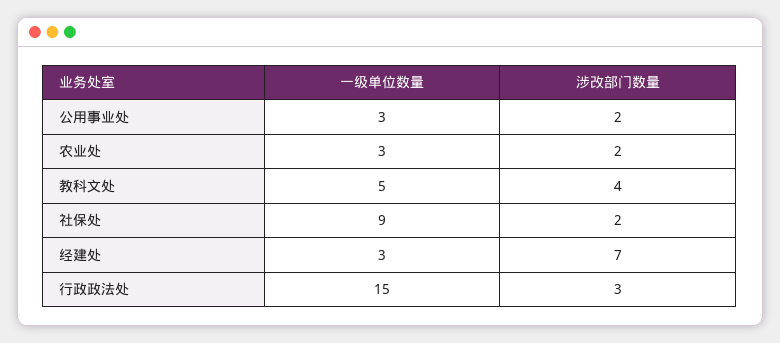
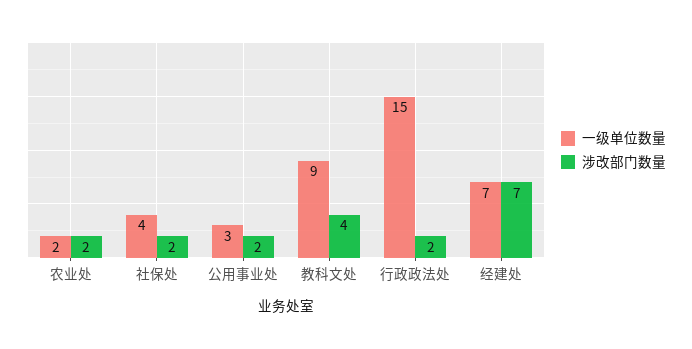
  {
    "一级单位数量": {
      "公用事业处": 3,
-     "农业处": 3,
+     "农业处": 2,
-     "教科文处": 5,
+     "教科文处": 9,
-     "社保处": 9,
+     "社保处": 4,
-     "经建处": 3,
+     "经建处": 7,
      "行政政法处": 15
    },
    "涉改部门数量": {
      "公用事业处": 2,
      "农业处": 2,
      "教科文处": 4,
      "社保处": 2,
      "经建处": 7,
-     "行政政法处": 3
+     "行政政法处": 2
    }
  }

